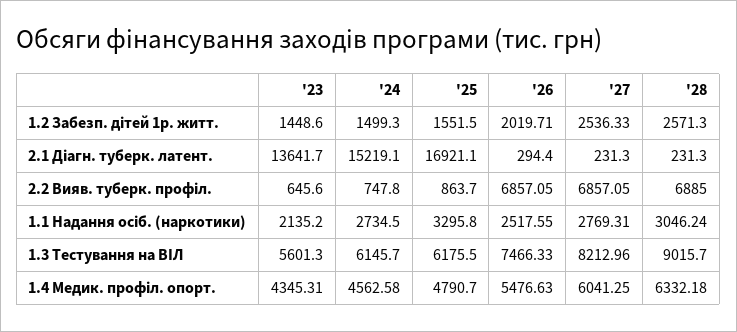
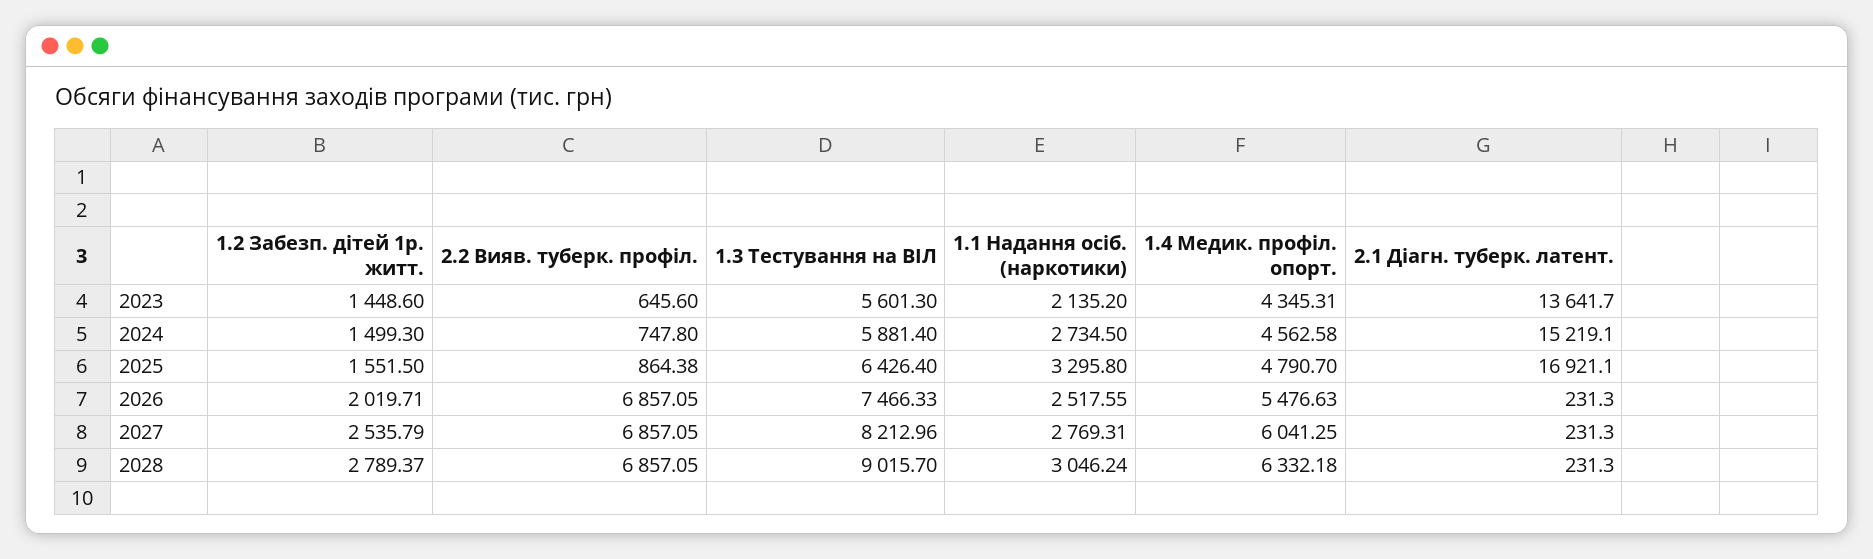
  {
    "'23": {
      "1.2 Забезп. дітей 1р. житт.": 1448.6,
      "2.1 Діагн. туберк. латент.": 13641.7,
      "2.2 Вияв. туберк. профіл.": 645.6,
      "1.1 Надання осіб. (наркотики)": 2135.2,
      "1.3 Тестування на ВІЛ": 5601.3,
      "1.4 Медик. профіл. опорт.": 4345.31
    },
    "'24": {
      "1.2 Забезп. дітей 1р. житт.": 1499.3,
      "2.1 Діагн. туберк. латент.": 15219.1,
      "2.2 Вияв. туберк. профіл.": 747.8,
      "1.1 Надання осіб. (наркотики)": 2734.5,
-     "1.3 Тестування на ВІЛ": 6145.7,
+     "1.3 Тестування на ВІЛ": 5881.4,
      "1.4 Медик. профіл. опорт.": 4562.58
    },
    "'25": {
      "1.2 Забезп. дітей 1р. житт.": 1551.5,
      "2.1 Діагн. туберк. латент.": 16921.1,
-     "2.2 Вияв. туберк. профіл.": 863.7,
+     "2.2 Вияв. туберк. профіл.": 864.38,
      "1.1 Надання осіб. (наркотики)": 3295.8,
-     "1.3 Тестування на ВІЛ": 6175.5,
+     "1.3 Тестування на ВІЛ": 6426.4,
      "1.4 Медик. профіл. опорт.": 4790.7
    },
    "'26": {
      "1.2 Забезп. дітей 1р. житт.": 2019.71,
-     "2.1 Діагн. туберк. латент.": 294.4,
+     "2.1 Діагн. туберк. латент.": 231.3,
      "2.2 Вияв. туберк. профіл.": 6857.05,
      "1.1 Надання осіб. (наркотики)": 2517.55,
      "1.3 Тестування на ВІЛ": 7466.33,
      "1.4 Медик. профіл. опорт.": 5476.63
    },
    "'27": {
-     "1.2 Забезп. дітей 1р. житт.": 2536.33,
+     "1.2 Забезп. дітей 1р. житт.": 2535.79,
      "2.1 Діагн. туберк. латент.": 231.3,
      "2.2 Вияв. туберк. профіл.": 6857.05,
      "1.1 Надання осіб. (наркотики)": 2769.31,
      "1.3 Тестування на ВІЛ": 8212.96,
      "1.4 Медик. профіл. опорт.": 6041.25
    },
    "'28": {
-     "1.2 Забезп. дітей 1р. житт.": 2571.3,
+     "1.2 Забезп. дітей 1р. житт.": 2789.37,
      "2.1 Діагн. туберк. латент.": 231.3,
-     "2.2 Вияв. туберк. профіл.": 6885,
+     "2.2 Вияв. туберк. профіл.": 6857.05,
      "1.1 Надання осіб. (наркотики)": 3046.24,
      "1.3 Тестування на ВІЛ": 9015.7,
      "1.4 Медик. профіл. опорт.": 6332.18
    }
  }

